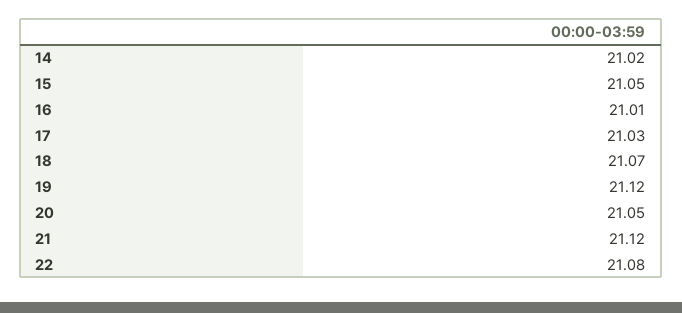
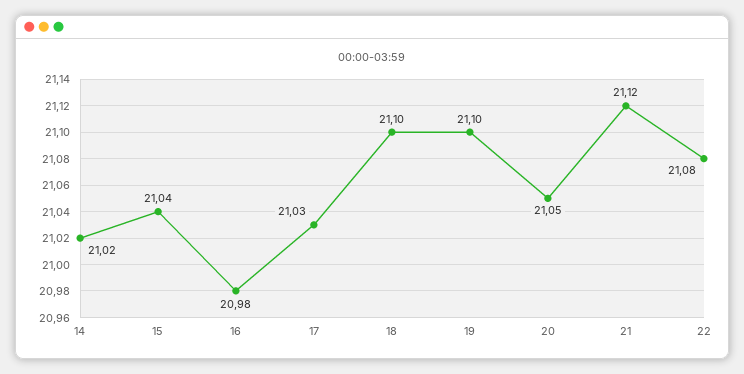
  {
    "14": 21.02,
-   "15": 21.05,
+   "15": 21.04,
-   "16": 21.01,
+   "16": 20.98,
    "17": 21.03,
-   "18": 21.07,
+   "18": 21.1,
-   "19": 21.12,
+   "19": 21.1,
    "20": 21.05,
    "21": 21.12,
    "22": 21.08
  }

